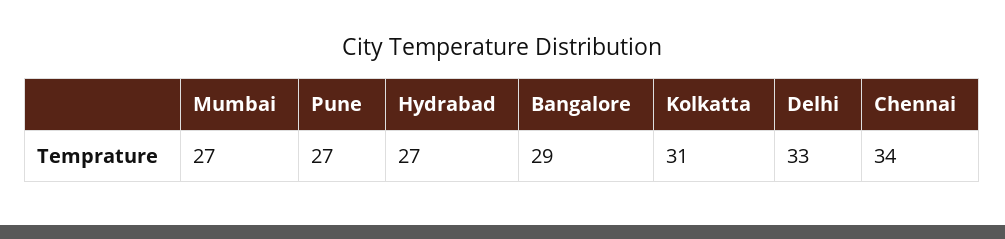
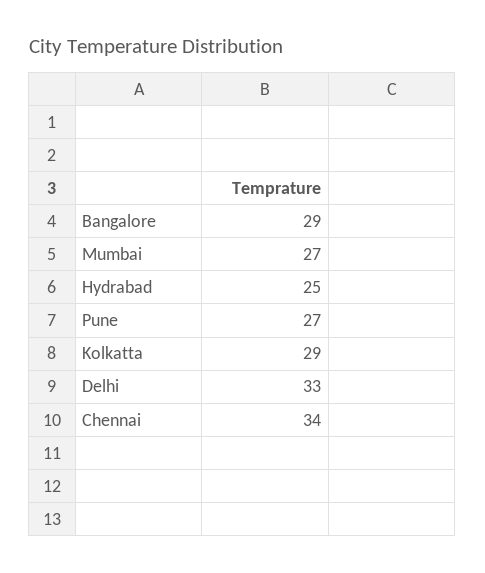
  {
    "Mumbai": 27,
    "Pune": 27,
-   "Hydrabad": 27,
+   "Hydrabad": 25,
    "Bangalore": 29,
-   "Kolkatta": 31,
+   "Kolkatta": 29,
    "Delhi": 33,
    "Chennai": 34
  }

